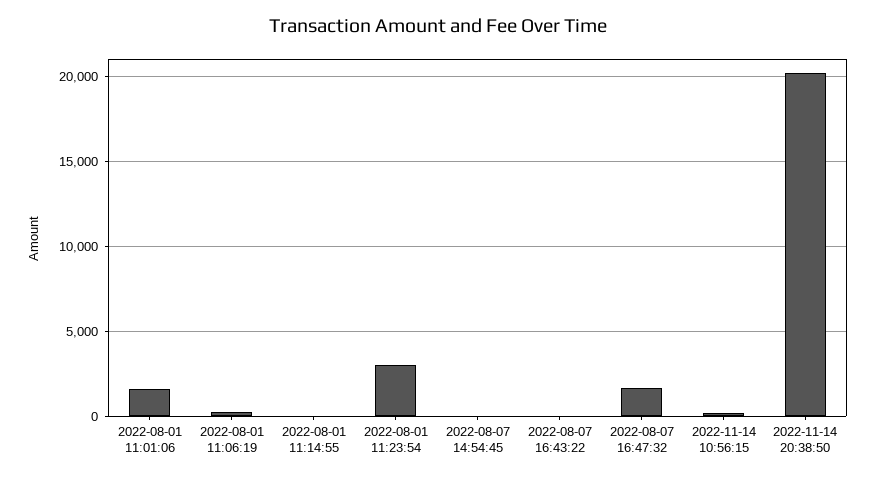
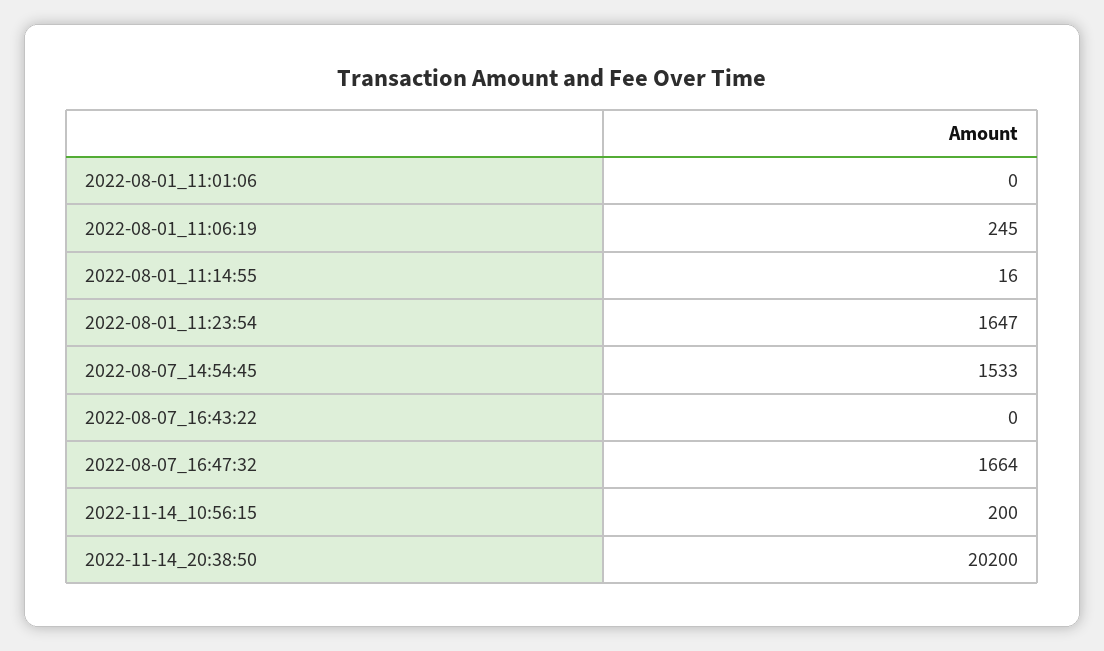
  {
-   "2022-08-01 11:01:06": 1500,
+   "2022-08-01 11:01:06": 0,
    "2022-08-01 11:06:19": 245,
    "2022-08-01 11:14:55": 16,
-   "2022-08-01 11:23:54": 3000,
+   "2022-08-01 11:23:54": 1647,
-   "2022-08-07 14:54:45": 0,
+   "2022-08-07 14:54:45": 1533,
    "2022-08-07 16:43:22": 0,
    "2022-08-07 16:47:32": 1664,
    "2022-11-14 10:56:15": 200,
    "2022-11-14 20:38:50": 20200
  }

